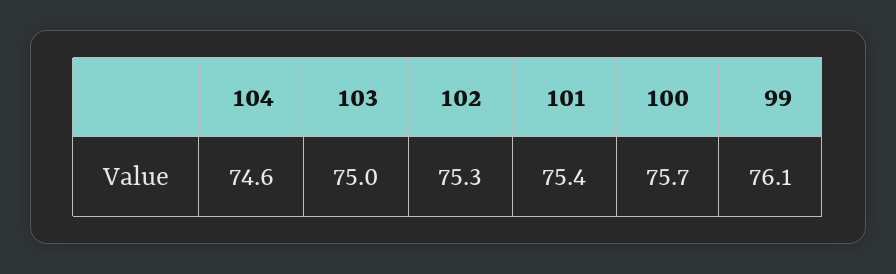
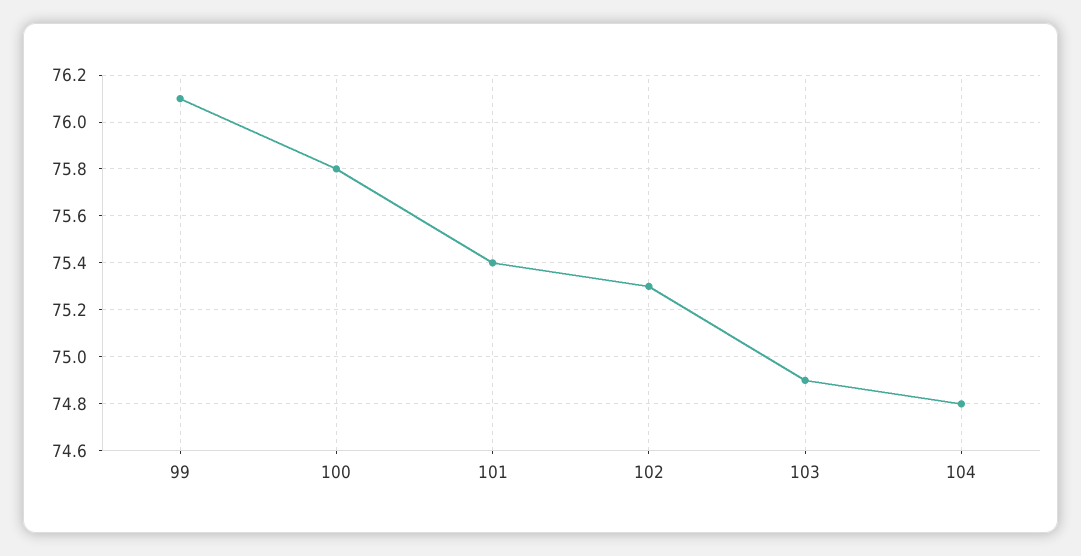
  {
-   "104": 74.6,
+   "104": 74.8,
-   "103": 75,
+   "103": 74.9,
    "102": 75.3,
    "101": 75.4,
-   "100": 75.7,
+   "100": 75.8,
    "99": 76.1
  }

